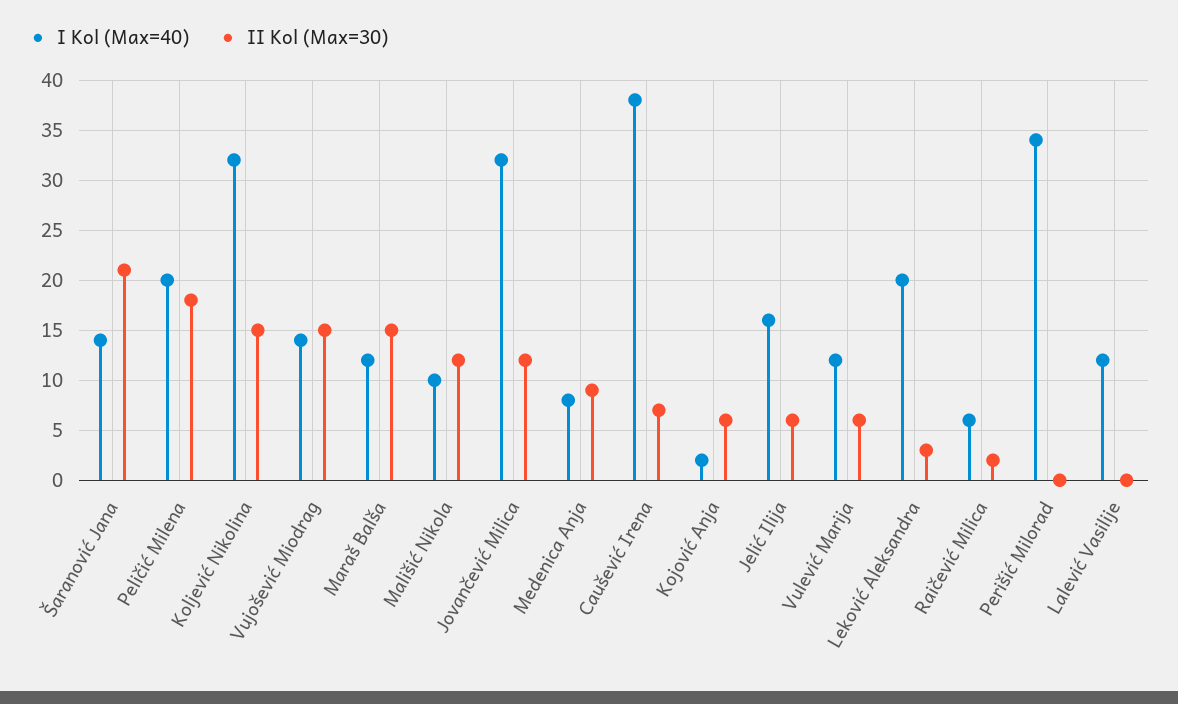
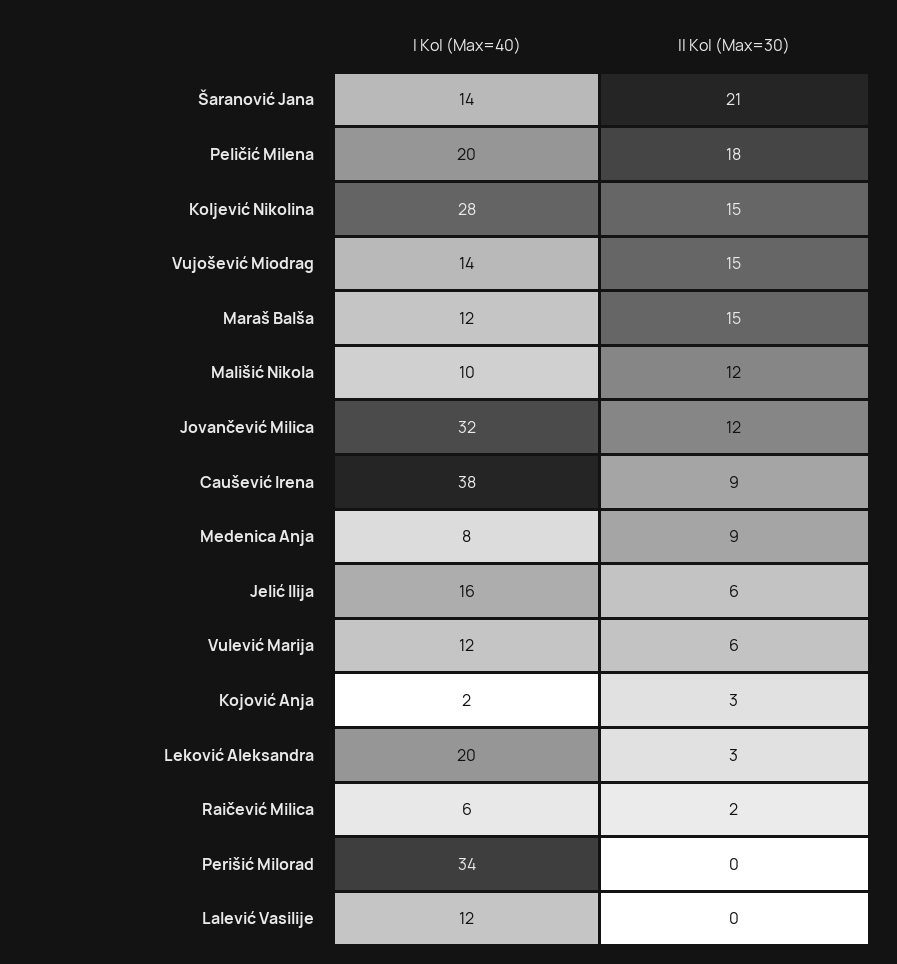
  {
    "I Kol (Max=40)": {
      "Šaranović Jana": 14,
      "Peličić Milena": 20,
-     "Koljević Nikolina": 32,
+     "Koljević Nikolina": 28,
      "Vujošević Miodrag": 14,
      "Maraš Balša": 12,
      "Mališić Nikola": 10,
      "Jovančević Milica": 32,
      "Medenica Anja": 8,
      "Caušević Irena": 38,
      "Kojović Anja": 2,
      "Jelić Ilija": 16,
      "Vulević Marija": 12,
      "Leković Aleksandra": 20,
      "Raičević Milica": 6,
      "Perišić Milorad": 34,
      "Lalević Vasilije": 12
    },
    "II Kol (Max=30)": {
      "Šaranović Jana": 21,
      "Peličić Milena": 18,
      "Koljević Nikolina": 15,
      "Vujošević Miodrag": 15,
      "Maraš Balša": 15,
      "Mališić Nikola": 12,
      "Jovančević Milica": 12,
      "Medenica Anja": 9,
-     "Caušević Irena": 7,
+     "Caušević Irena": 9,
-     "Kojović Anja": 6,
+     "Kojović Anja": 3,
      "Jelić Ilija": 6,
      "Vulević Marija": 6,
      "Leković Aleksandra": 3,
      "Raičević Milica": 2,
      "Perišić Milorad": 0,
      "Lalević Vasilije": 0
    }
  }

